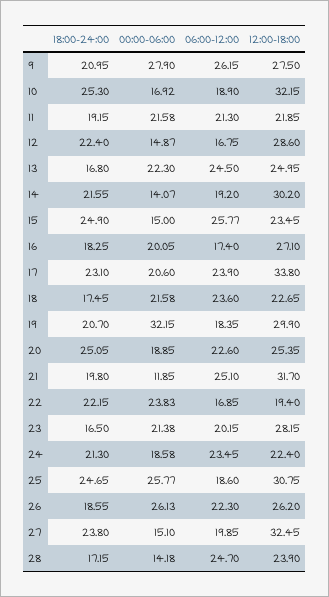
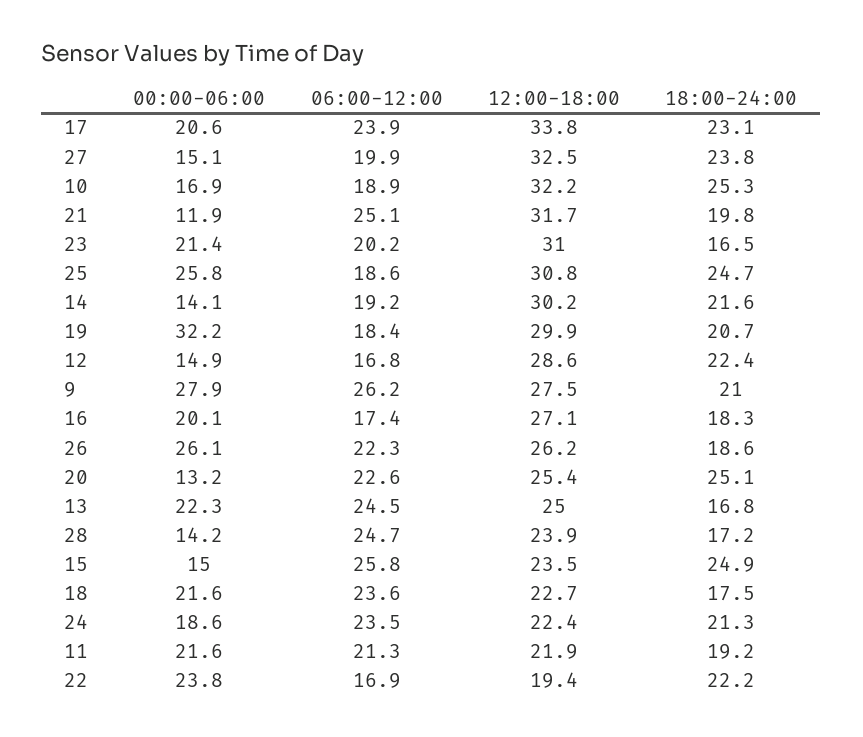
  {
    "18:00-24:00": {
      "9": 20.95,
      "10": 25.3,
      "11": 19.15,
      "12": 22.4,
      "13": 16.8,
      "14": 21.55,
      "15": 24.9,
      "16": 18.25,
      "17": 23.1,
      "18": 17.45,
      "19": 20.7,
      "20": 25.05,
      "21": 19.8,
      "22": 22.15,
      "23": 16.5,
      "24": 21.3,
      "25": 24.65,
      "26": 18.55,
      "27": 23.8,
      "28": 17.15
    },
    "00:00-06:00": {
      "9": 27.9,
      "10": 16.92,
      "11": 21.58,
      "12": 14.87,
      "13": 22.3,
      "14": 14.07,
      "15": 15,
      "16": 20.05,
      "17": 20.6,
      "18": 21.58,
      "19": 32.15,
-     "20": 18.85,
+     "20": 13.2,
      "21": 11.85,
      "22": 23.83,
      "23": 21.38,
      "24": 18.58,
      "25": 25.77,
      "26": 26.13,
      "27": 15.1,
      "28": 14.18
    },
    "06:00-12:00": {
      "9": 26.15,
      "10": 18.9,
      "11": 21.3,
      "12": 16.75,
      "13": 24.5,
      "14": 19.2,
      "15": 25.77,
      "16": 17.4,
      "17": 23.9,
      "18": 23.6,
      "19": 18.35,
      "20": 22.6,
      "21": 25.1,
      "22": 16.85,
      "23": 20.15,
      "24": 23.45,
      "25": 18.6,
      "26": 22.3,
      "27": 19.85,
      "28": 24.7
    },
    "12:00-18:00": {
      "9": 27.5,
      "10": 32.15,
      "11": 21.85,
      "12": 28.6,
      "13": 24.95,
      "14": 30.2,
      "15": 23.45,
      "16": 27.1,
      "17": 33.8,
      "18": 22.65,
      "19": 29.9,
      "20": 25.35,
      "21": 31.7,
      "22": 19.4,
-     "23": 28.15,
+     "23": 31,
      "24": 22.4,
      "25": 30.75,
      "26": 26.2,
      "27": 32.45,
      "28": 23.9
    }
  }

